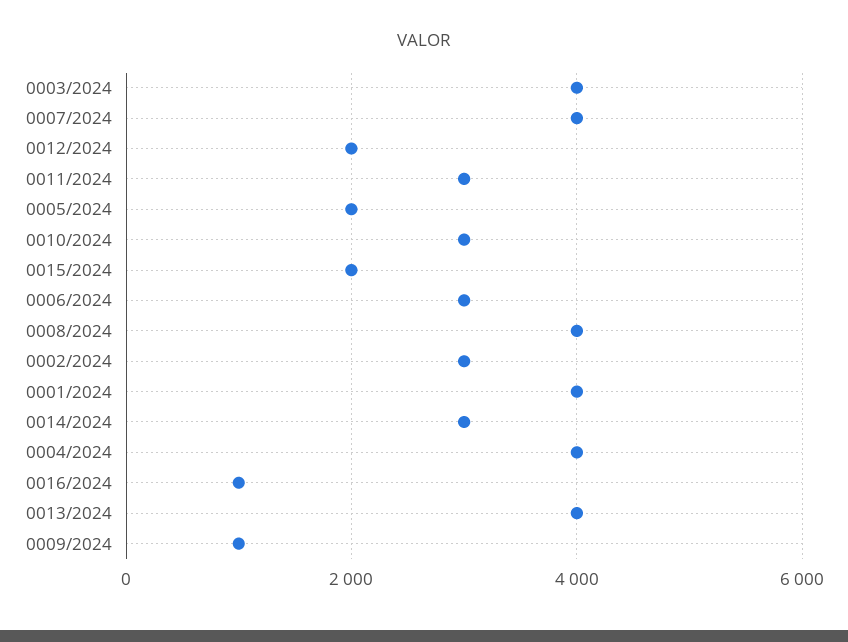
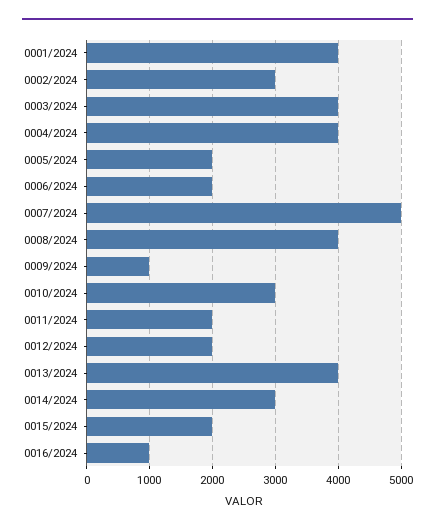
  {
    "0003/2024": 4000,
-   "0007/2024": 4000,
+   "0007/2024": 5000,
    "0012/2024": 2000,
-   "0011/2024": 3000,
+   "0011/2024": 2000,
    "0005/2024": 2000,
    "0010/2024": 3000,
    "0015/2024": 2000,
-   "0006/2024": 3000,
+   "0006/2024": 2000,
    "0008/2024": 4000,
    "0002/2024": 3000,
    "0001/2024": 4000,
    "0014/2024": 3000,
    "0004/2024": 4000,
    "0016/2024": 1000,
    "0013/2024": 4000,
    "0009/2024": 1000
  }

